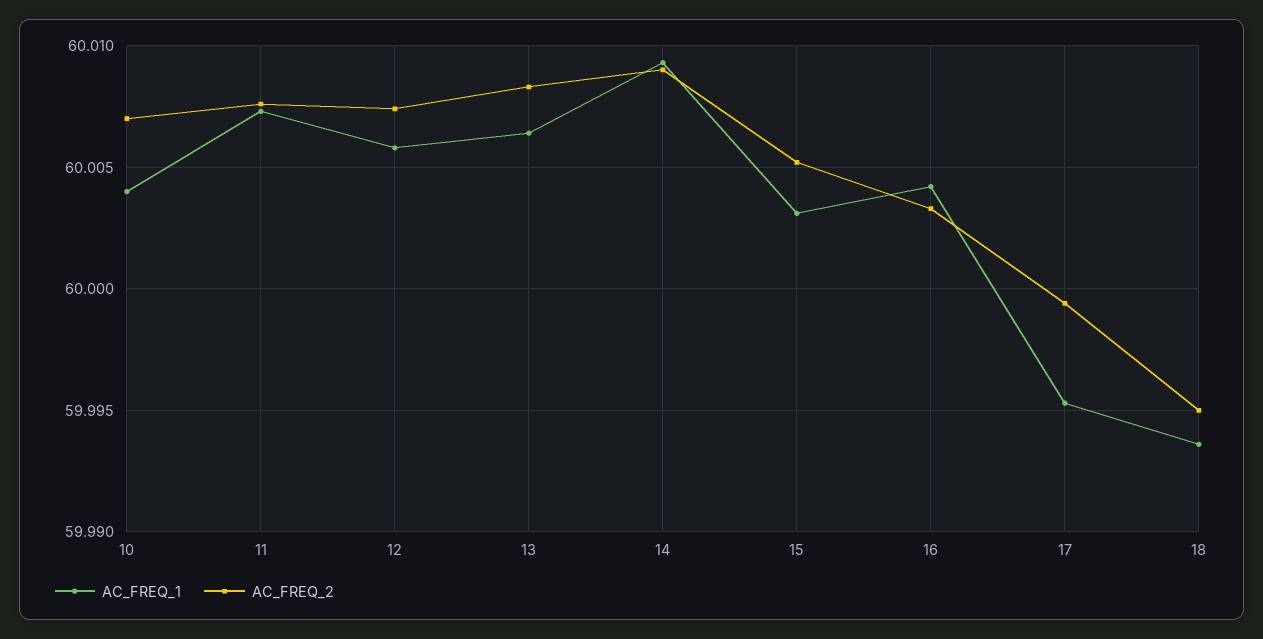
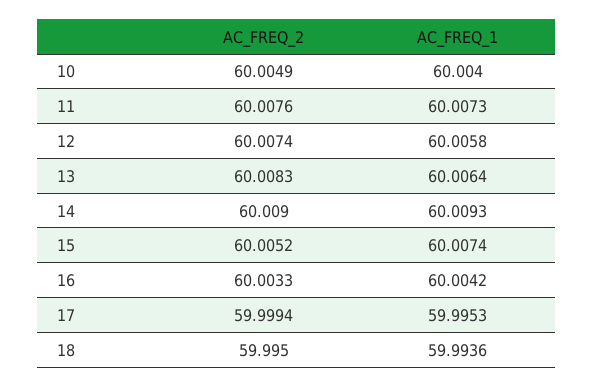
  {
    "AC_FREQ_1": {
      "10": 60.004,
      "11": 60.0073,
      "12": 60.0058,
      "13": 60.0064,
      "14": 60.0093,
-     "15": 60.003,
+     "15": 60.0074,
      "16": 60.0042,
      "17": 59.9953,
      "18": 59.9936
    },
    "AC_FREQ_2": {
-     "10": 60.007,
+     "10": 60.0049,
      "11": 60.0076,
      "12": 60.0074,
      "13": 60.0083,
      "14": 60.009,
      "15": 60.0052,
      "16": 60.0033,
      "17": 59.9994,
      "18": 59.995
    }
  }

